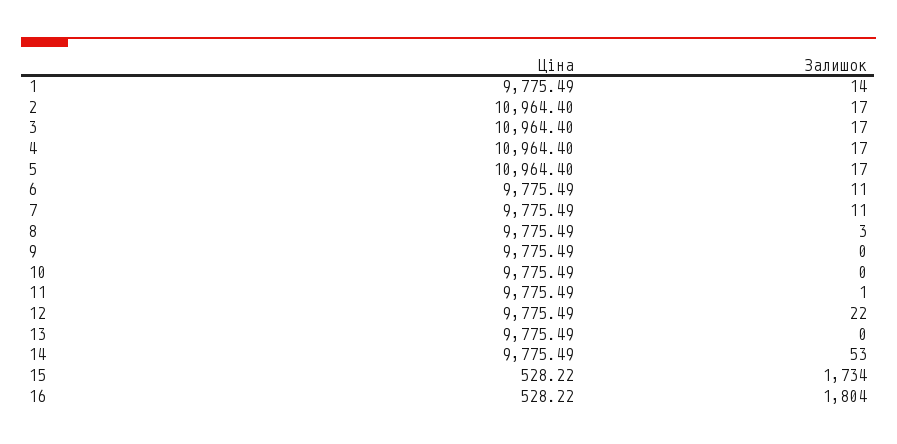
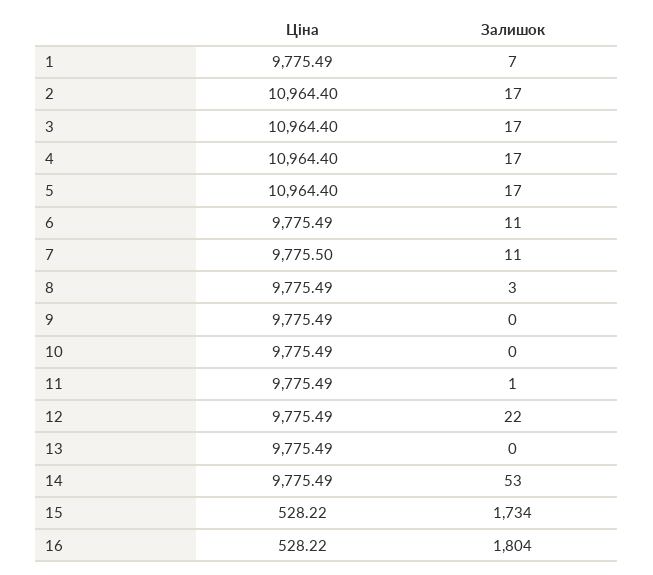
  {
    "Ціна": {
      "1": 9775.49,
      "2": 10964.4,
      "3": 10964.4,
      "4": 10964.4,
      "5": 10964.4,
      "6": 9775.49,
-     "7": 9775.49,
+     "7": 9775.5,
      "8": 9775.49,
      "9": 9775.49,
      "10": 9775.49,
      "11": 9775.49,
      "12": 9775.49,
      "13": 9775.49,
      "14": 9775.49,
      "15": 528.22,
      "16": 528.22
    },
    "Залишок": {
-     "1": 14,
+     "1": 7,
      "2": 17,
      "3": 17,
      "4": 17,
      "5": 17,
      "6": 11,
      "7": 11,
      "8": 3,
      "9": 0,
      "10": 0,
      "11": 1,
      "12": 22,
      "13": 0,
      "14": 53,
      "15": 1734,
      "16": 1804
    }
  }

